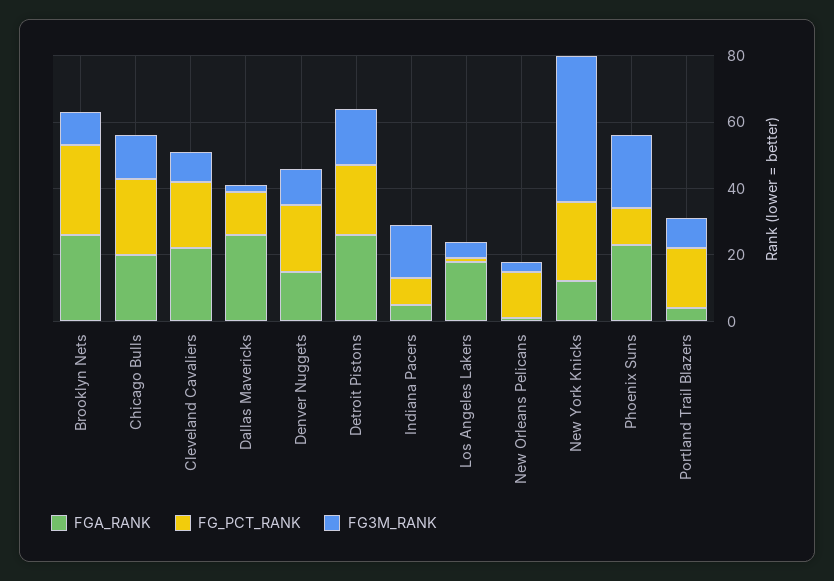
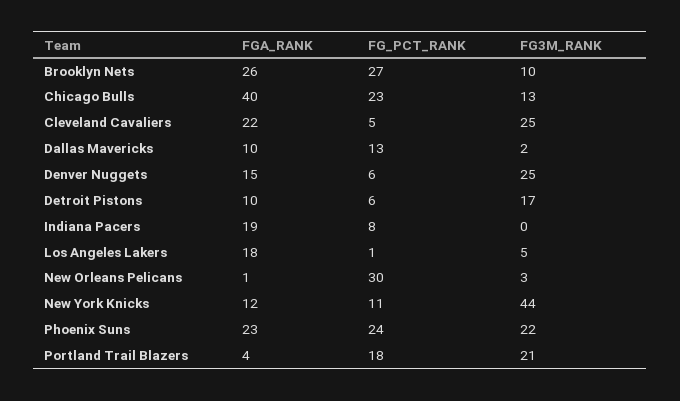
  {
    "FGA_RANK": {
      "Brooklyn Nets": 26,
-     "Chicago Bulls": 20,
+     "Chicago Bulls": 40,
      "Cleveland Cavaliers": 22,
-     "Dallas Mavericks": 25,
+     "Dallas Mavericks": 10,
      "Denver Nuggets": 15,
-     "Detroit Pistons": 25,
+     "Detroit Pistons": 10,
-     "Indiana Pacers": 5,
+     "Indiana Pacers": 19,
      "Los Angeles Lakers": 18,
      "New Orleans Pelicans": 1,
      "New York Knicks": 12,
      "Phoenix Suns": 23,
      "Portland Trail Blazers": 4
    },
    "FG_PCT_RANK": {
      "Brooklyn Nets": 27,
      "Chicago Bulls": 23,
-     "Cleveland Cavaliers": 20,
+     "Cleveland Cavaliers": 5,
      "Dallas Mavericks": 13,
-     "Denver Nuggets": 20,
+     "Denver Nuggets": 6,
-     "Detroit Pistons": 20,
+     "Detroit Pistons": 6,
      "Indiana Pacers": 8,
      "Los Angeles Lakers": 1,
-     "New Orleans Pelicans": 15,
+     "New Orleans Pelicans": 30,
-     "New York Knicks": 25,
+     "New York Knicks": 11,
-     "Phoenix Suns": 10,
+     "Phoenix Suns": 24,
      "Portland Trail Blazers": 18
    },
    "FG3M_RANK": {
      "Brooklyn Nets": 10,
      "Chicago Bulls": 13,
-     "Cleveland Cavaliers": 10,
+     "Cleveland Cavaliers": 25,
      "Dallas Mavericks": 2,
-     "Denver Nuggets": 10,
+     "Denver Nuggets": 25,
      "Detroit Pistons": 17,
-     "Indiana Pacers": 15,
+     "Indiana Pacers": 0,
      "Los Angeles Lakers": 5,
      "New Orleans Pelicans": 3,
      "New York Knicks": 44,
      "Phoenix Suns": 22,
-     "Portland Trail Blazers": 10
+     "Portland Trail Blazers": 21
    }
  }

